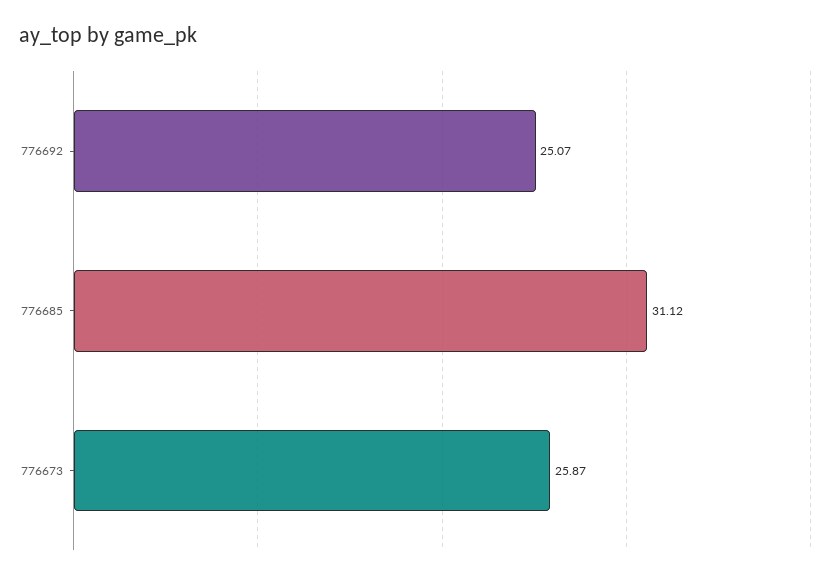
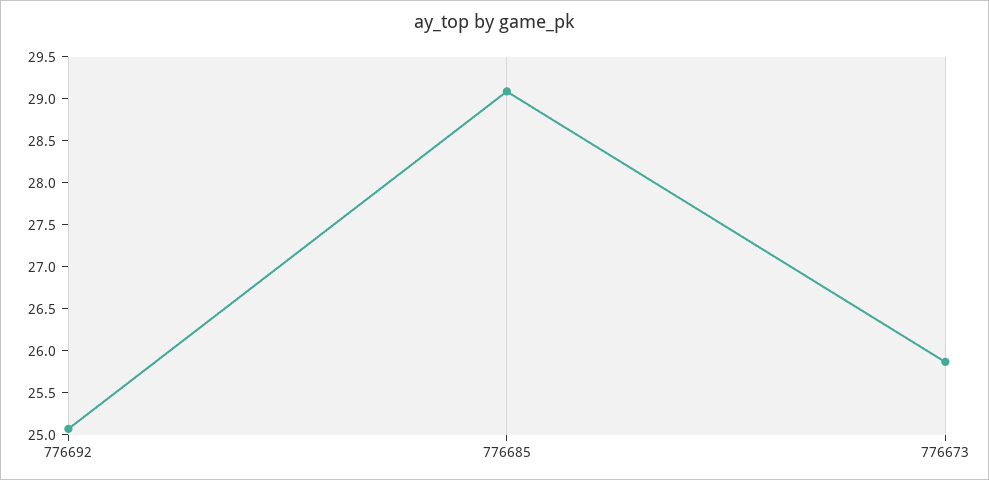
  {
    "776692": 25.07,
-   "776685": 31.12,
+   "776685": 29.1,
    "776673": 25.87
  }

